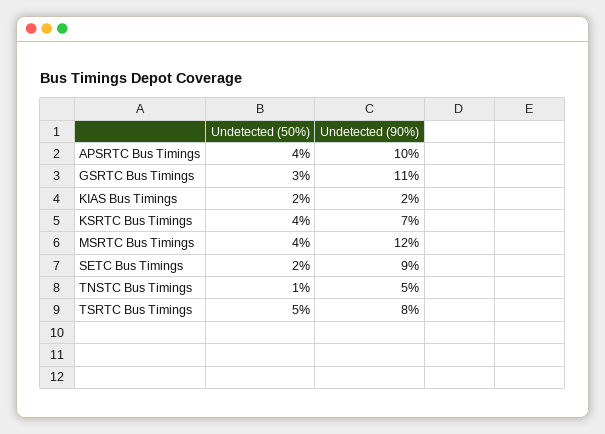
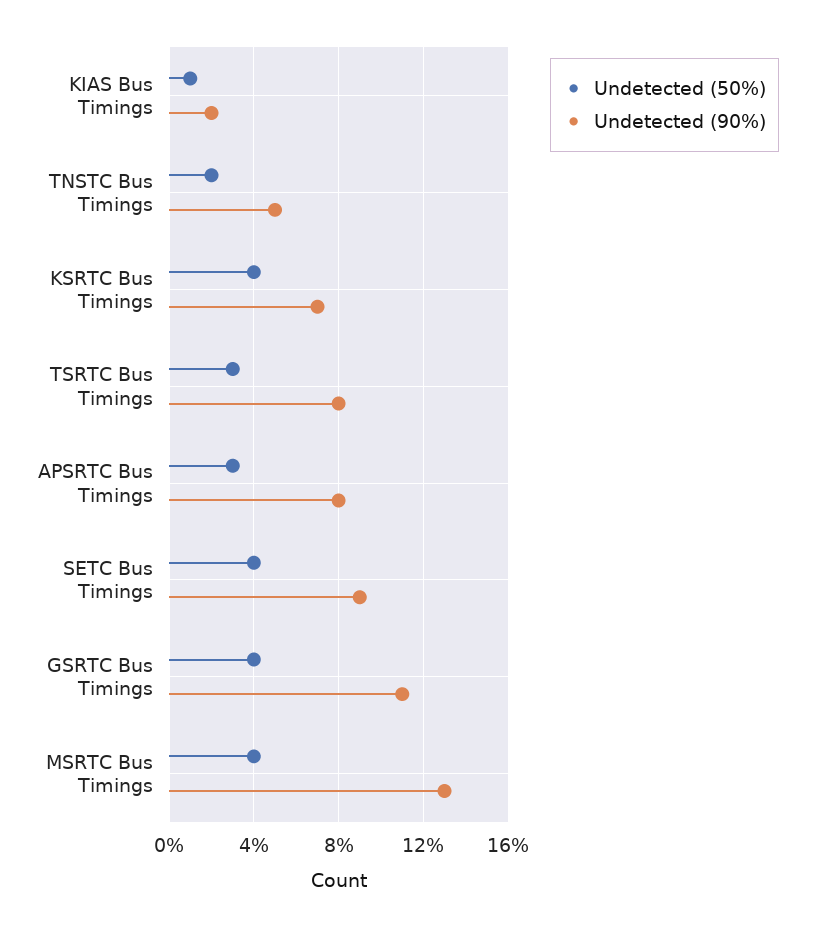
  {
    "Undetected (50%)": {
-     "APSRTC Bus Timings": 4,
+     "APSRTC Bus Timings": 3,
-     "GSRTC Bus Timings": 3,
+     "GSRTC Bus Timings": 4,
-     "KIAS Bus Timings": 2,
+     "KIAS Bus Timings": 1,
      "KSRTC Bus Timings": 4,
      "MSRTC Bus Timings": 4,
-     "SETC Bus Timings": 2,
+     "SETC Bus Timings": 4,
-     "TNSTC Bus Timings": 1,
+     "TNSTC Bus Timings": 2,
-     "TSRTC Bus Timings": 5
+     "TSRTC Bus Timings": 3
    },
    "Undetected (90%)": {
-     "APSRTC Bus Timings": 10,
+     "APSRTC Bus Timings": 8,
      "GSRTC Bus Timings": 11,
      "KIAS Bus Timings": 2,
      "KSRTC Bus Timings": 7,
-     "MSRTC Bus Timings": 12,
+     "MSRTC Bus Timings": 13,
      "SETC Bus Timings": 9,
      "TNSTC Bus Timings": 5,
      "TSRTC Bus Timings": 8
    }
  }

